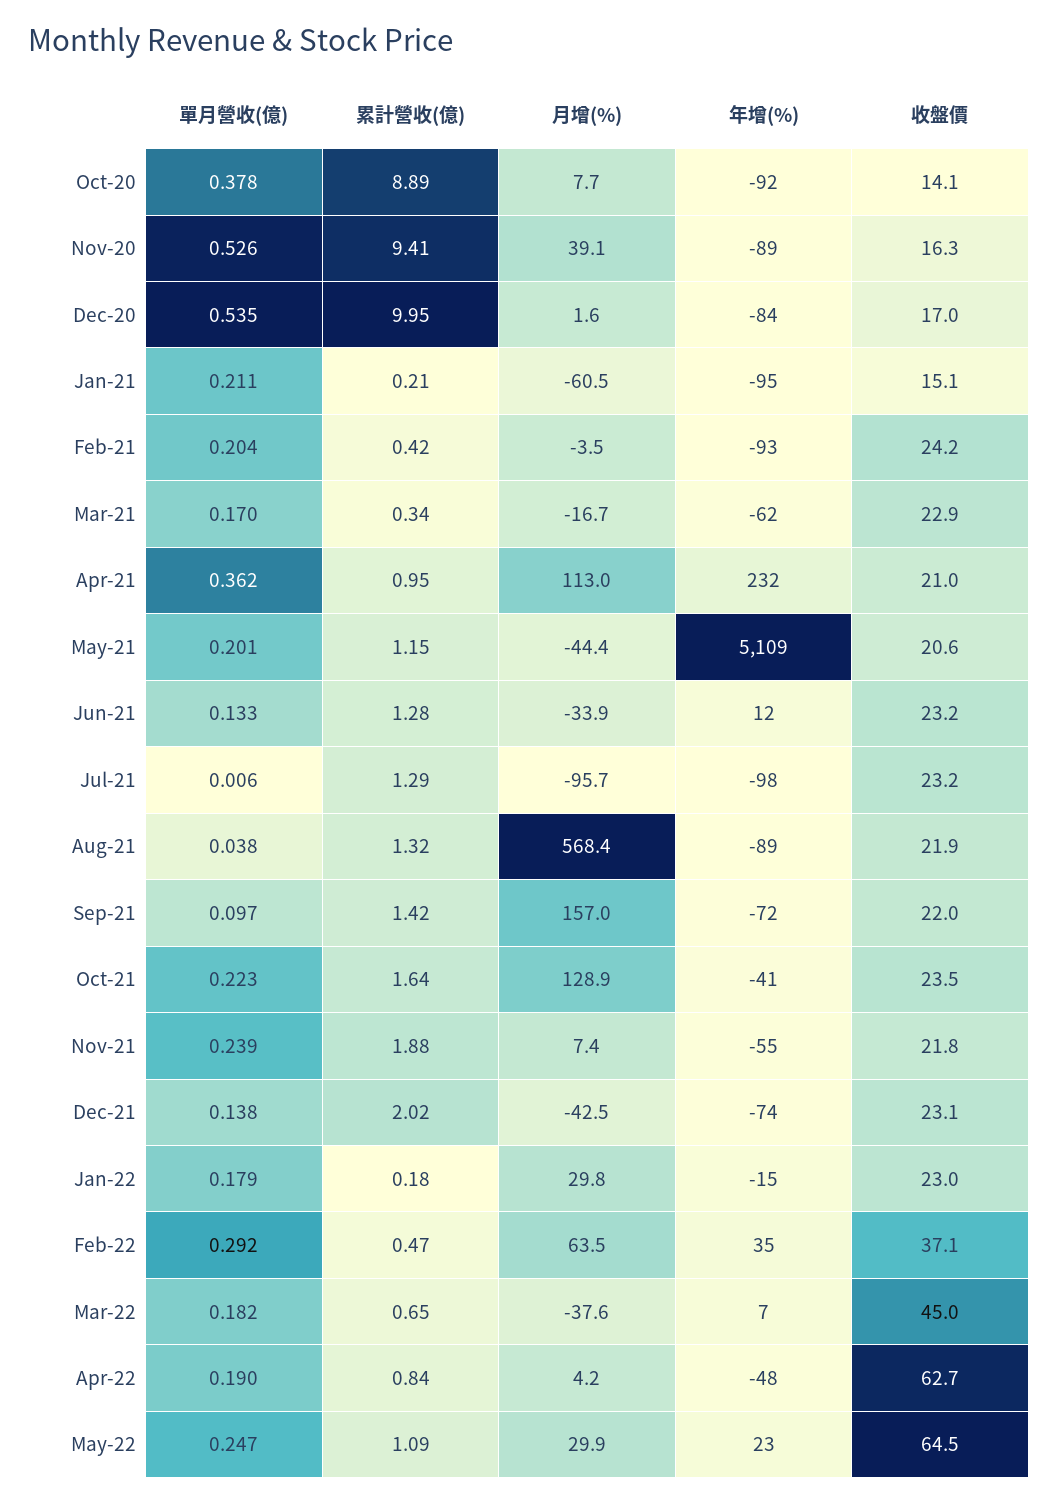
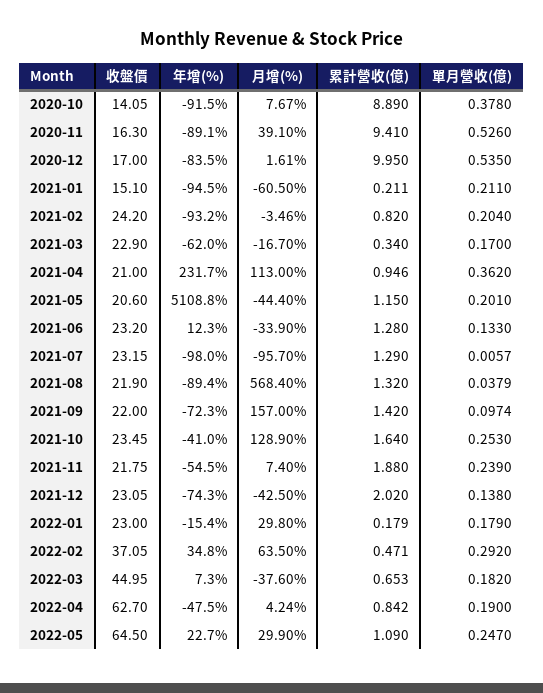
  {
    "單月營收(億)": {
      "Oct-20": 0.378,
      "Nov-20": 0.526,
      "Dec-20": 0.535,
      "Jan-21": 0.211,
      "Feb-21": 0.204,
      "Mar-21": 0.17,
      "Apr-21": 0.362,
      "May-21": 0.201,
      "Jun-21": 0.133,
      "Jul-21": 0.0057,
      "Aug-21": 0.0379,
      "Sep-21": 0.0974,
-     "Oct-21": 0.223,
+     "Oct-21": 0.253,
      "Nov-21": 0.239,
      "Dec-21": 0.138,
      "Jan-22": 0.179,
      "Feb-22": 0.292,
      "Mar-22": 0.182,
      "Apr-22": 0.19,
      "May-22": 0.247
    },
    "累計營收(億)": {
      "Oct-20": 8.89,
      "Nov-20": 9.41,
      "Dec-20": 9.95,
      "Jan-21": 0.211,
-     "Feb-21": 0.42,
+     "Feb-21": 0.82,
      "Mar-21": 0.34,
      "Apr-21": 0.946,
      "May-21": 1.15,
      "Jun-21": 1.28,
      "Jul-21": 1.29,
      "Aug-21": 1.32,
      "Sep-21": 1.42,
      "Oct-21": 1.64,
      "Nov-21": 1.88,
      "Dec-21": 2.02,
      "Jan-22": 0.179,
      "Feb-22": 0.471,
      "Mar-22": 0.653,
      "Apr-22": 0.842,
      "May-22": 1.09
    },
    "月增(%)": {
      "Oct-20": 7.67,
      "Nov-20": 39.1,
      "Dec-20": 1.61,
      "Jan-21": -60.5,
      "Feb-21": -3.46,
      "Mar-21": -16.7,
      "Apr-21": 113,
      "May-21": -44.4,
      "Jun-21": -33.9,
      "Jul-21": -95.7,
      "Aug-21": 568.4,
      "Sep-21": 157,
      "Oct-21": 128.9,
      "Nov-21": 7.4,
      "Dec-21": -42.5,
      "Jan-22": 29.8,
      "Feb-22": 63.5,
      "Mar-22": -37.6,
      "Apr-22": 4.24,
      "May-22": 29.9
    },
    "年增(%)": {
      "Oct-20": -91.5,
      "Nov-20": -89.1,
      "Dec-20": -83.5,
      "Jan-21": -94.5,
      "Feb-21": -93.2,
      "Mar-21": -62,
      "Apr-21": 231.7,
      "May-21": 5108.8,
      "Jun-21": 12.3,
      "Jul-21": -98,
      "Aug-21": -89.4,
      "Sep-21": -72.3,
      "Oct-21": -41,
      "Nov-21": -54.5,
      "Dec-21": -74.3,
      "Jan-22": -15.4,
      "Feb-22": 34.8,
      "Mar-22": 7.3,
      "Apr-22": -47.5,
      "May-22": 22.7
    },
    "收盤價": {
      "Oct-20": 14.05,
      "Nov-20": 16.3,
      "Dec-20": 17,
      "Jan-21": 15.1,
      "Feb-21": 24.2,
      "Mar-21": 22.9,
      "Apr-21": 21,
      "May-21": 20.6,
      "Jun-21": 23.2,
      "Jul-21": 23.15,
      "Aug-21": 21.9,
      "Sep-21": 22,
      "Oct-21": 23.45,
      "Nov-21": 21.75,
      "Dec-21": 23.05,
      "Jan-22": 23,
      "Feb-22": 37.05,
      "Mar-22": 44.95,
      "Apr-22": 62.7,
      "May-22": 64.5
    }
  }

